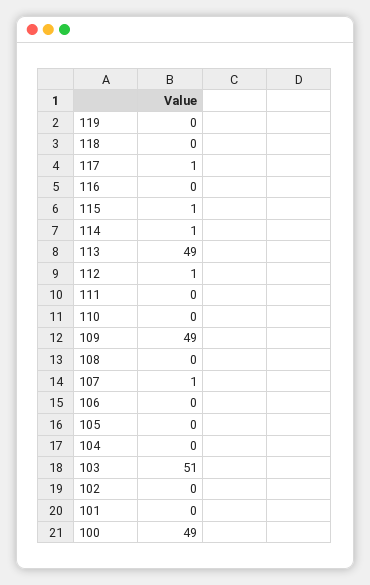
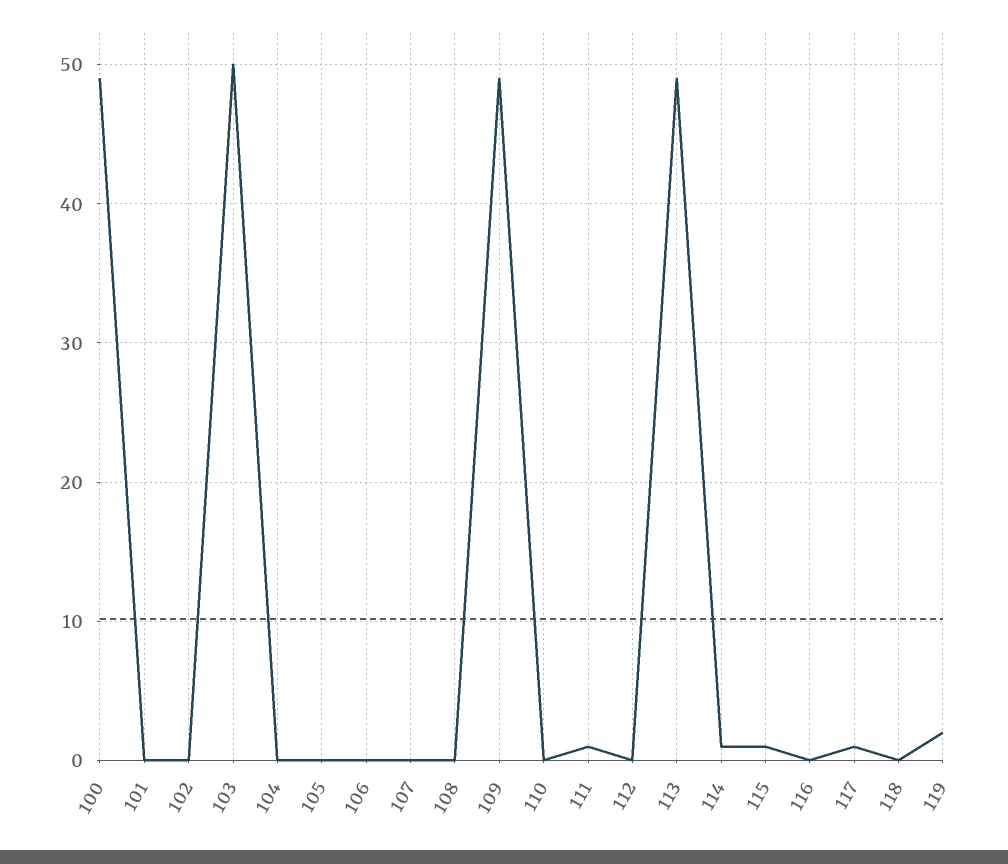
  {
-   "119": 0,
+   "119": 2,
    "118": 0,
    "117": 1,
    "116": 0,
    "115": 1,
    "114": 1,
    "113": 49,
-   "112": 1,
+   "112": 0,
-   "111": 0,
+   "111": 1,
    "110": 0,
    "109": 49,
    "108": 0,
-   "107": 1,
+   "107": 0,
    "106": 0,
    "105": 0,
    "104": 0,
-   "103": 51,
+   "103": 50,
    "102": 0,
    "101": 0,
    "100": 49
  }

